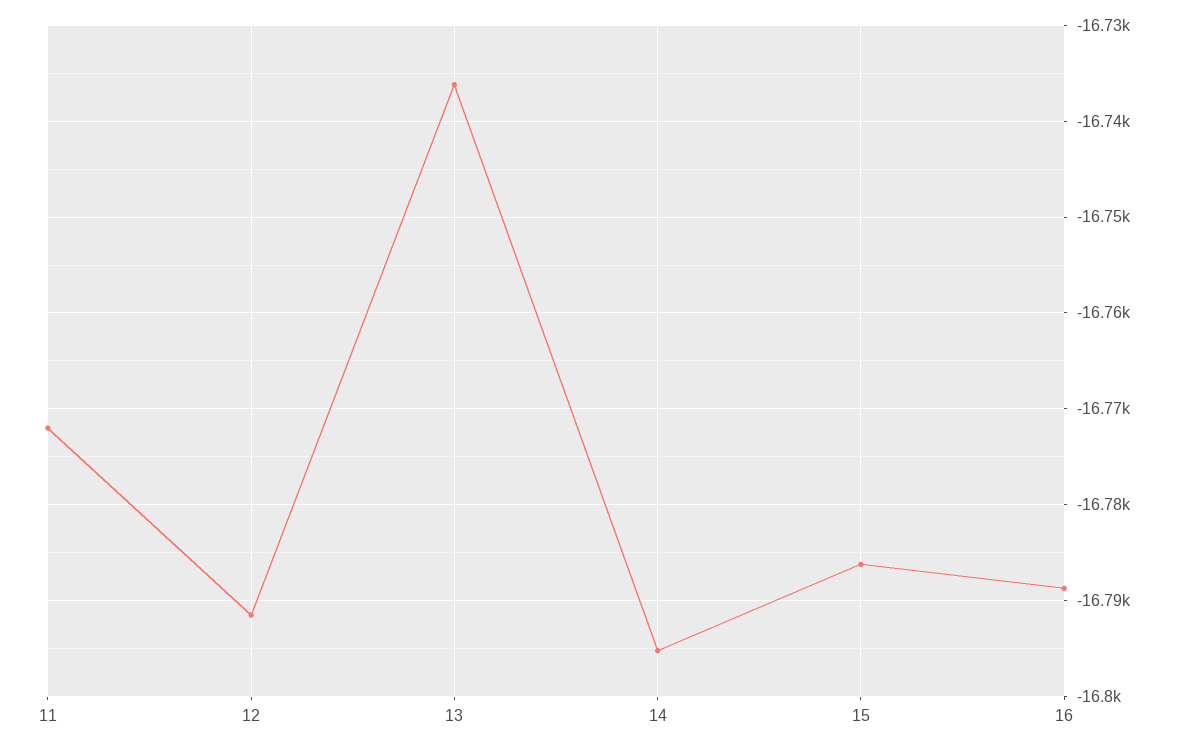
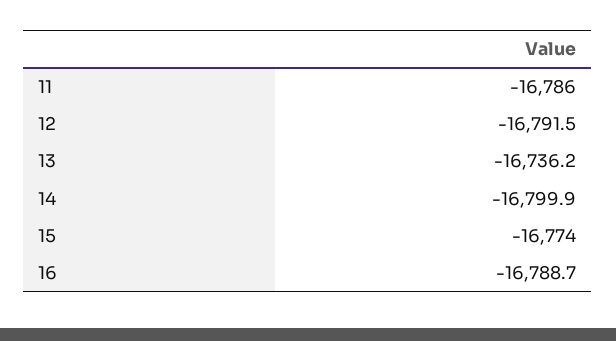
  {
-   "11": -16772,
+   "11": -16786,
    "12": -16791.5,
    "13": -16736.2,
-   "14": -16795,
+   "14": -16799.9,
-   "15": -16786,
+   "15": -16774,
    "16": -16788.7
  }

